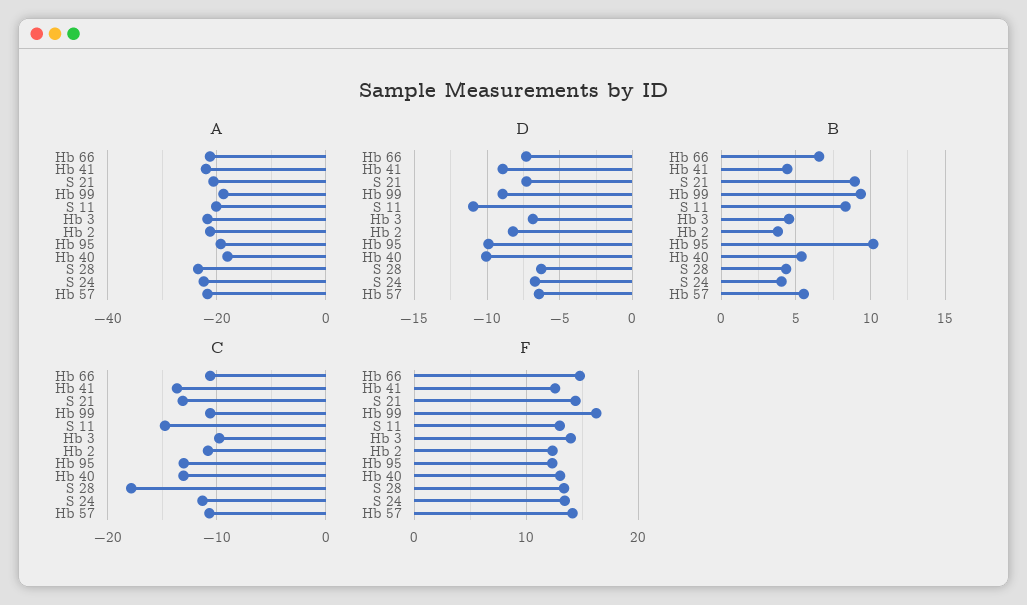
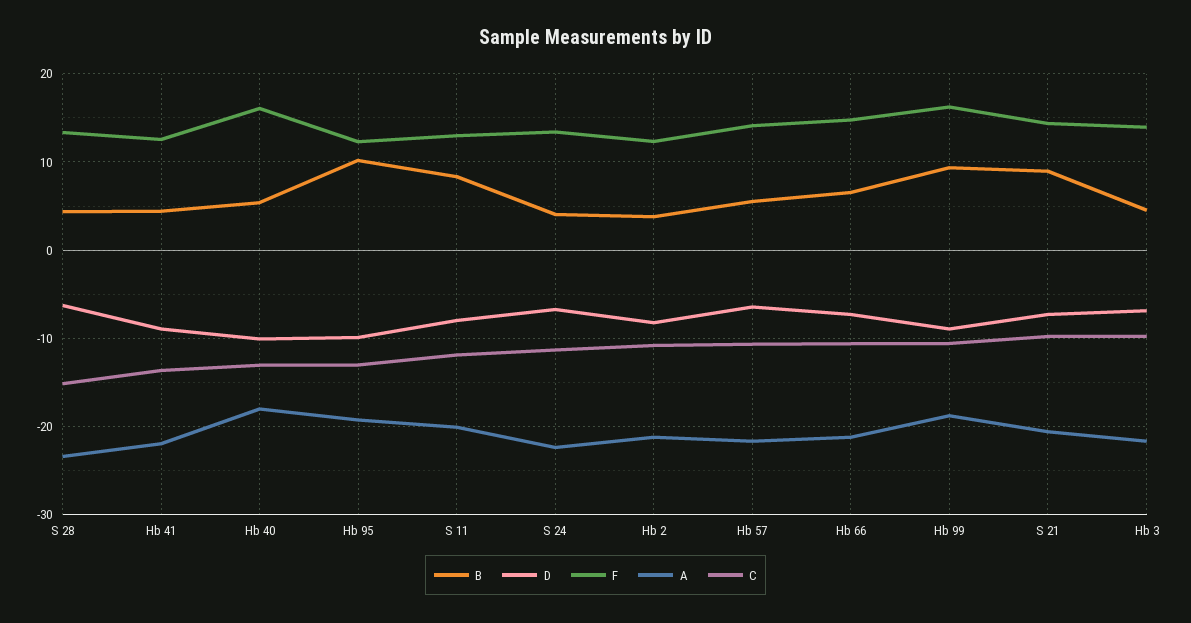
  {
    "A": {
      "Hb 66": -21,
      "Hb 41": -22,
      "S 21": -21,
      "Hb 99": -19,
      "S 11": -20,
      "Hb 3": -22,
      "Hb 2": -21,
      "Hb 95": -19,
      "Hb 40": -18,
      "S 28": -23,
      "S 24": -22,
      "Hb 57": -22
    },
    "D": {
      "Hb 66": -7.5,
      "Hb 41": -9,
      "S 21": -7.5,
      "Hb 99": -9,
-     "S 11": -11,
+     "S 11": -8,
      "Hb 3": -7,
      "Hb 2": -8,
      "Hb 95": -10,
      "Hb 40": -10,
      "S 28": -6.5,
      "S 24": -6.5,
      "Hb 57": -6.5
    },
    "B": {
      "Hb 66": 6.5,
      "Hb 41": 4.5,
      "S 21": 9,
      "Hb 99": 9.5,
      "S 11": 8.5,
      "Hb 3": 4.5,
      "Hb 2": 4,
      "Hb 95": 10,
      "Hb 40": 5.5,
      "S 28": 4.5,
      "S 24": 4,
      "Hb 57": 5.5
    },
    "C": {
      "Hb 66": -11,
      "Hb 41": -14,
-     "S 21": -13,
+     "S 21": -10,
      "Hb 99": -11,
-     "S 11": -15,
+     "S 11": -12,
      "Hb 3": -10,
      "Hb 2": -11,
      "Hb 95": -13,
      "Hb 40": -13,
-     "S 28": -18,
+     "S 28": -15,
      "S 24": -11,
      "Hb 57": -11
    },
    "F": {
      "Hb 66": 15,
      "Hb 41": 13,
      "S 21": 14,
      "Hb 99": 16,
      "S 11": 13,
      "Hb 3": 14,
      "Hb 2": 12,
      "Hb 95": 12,
-     "Hb 40": 13,
+     "Hb 40": 16,
      "S 28": 13,
      "S 24": 13,
      "Hb 57": 14
    }
  }

